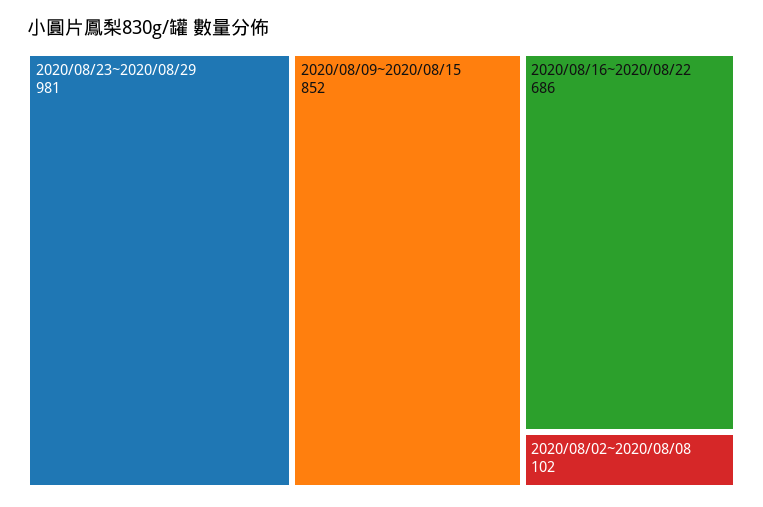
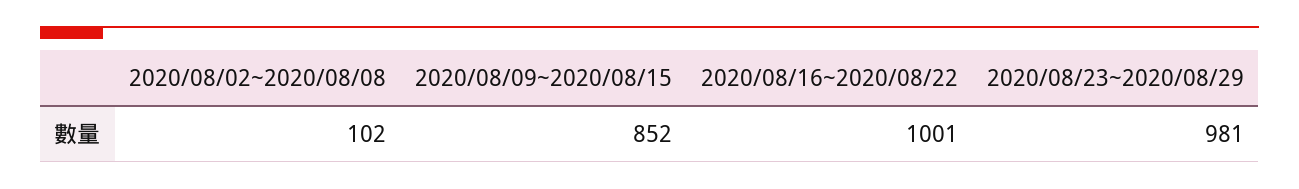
  {
    "2020/08/23~2020/08/29": 981,
    "2020/08/09~2020/08/15": 852,
-   "2020/08/16~2020/08/22": 686,
+   "2020/08/16~2020/08/22": 1001,
    "2020/08/02~2020/08/08": 102
  }

